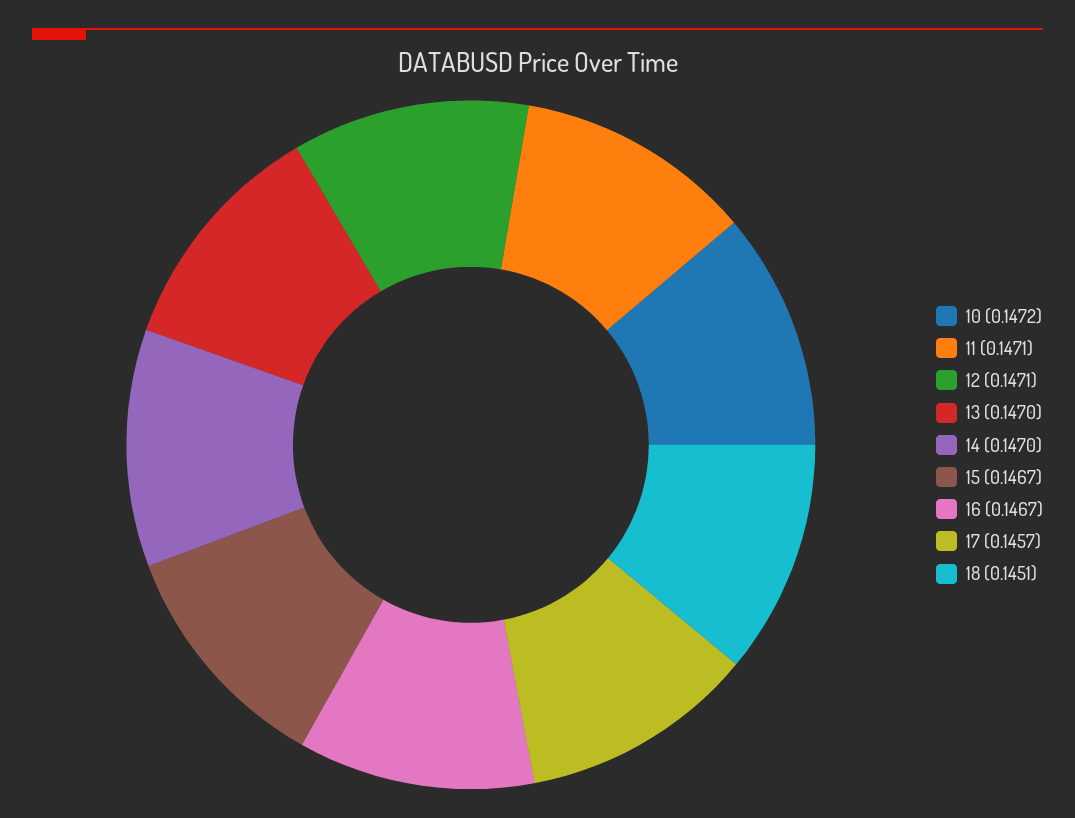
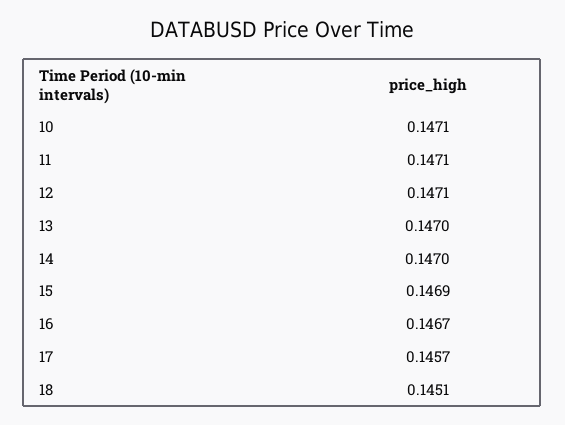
  {
-   "10": 0.1472,
+   "10": 0.1471,
    "11": 0.1471,
    "12": 0.1471,
    "13": 0.147,
    "14": 0.147,
-   "15": 0.1467,
+   "15": 0.1469,
    "16": 0.1467,
    "17": 0.1457,
    "18": 0.1451
  }

